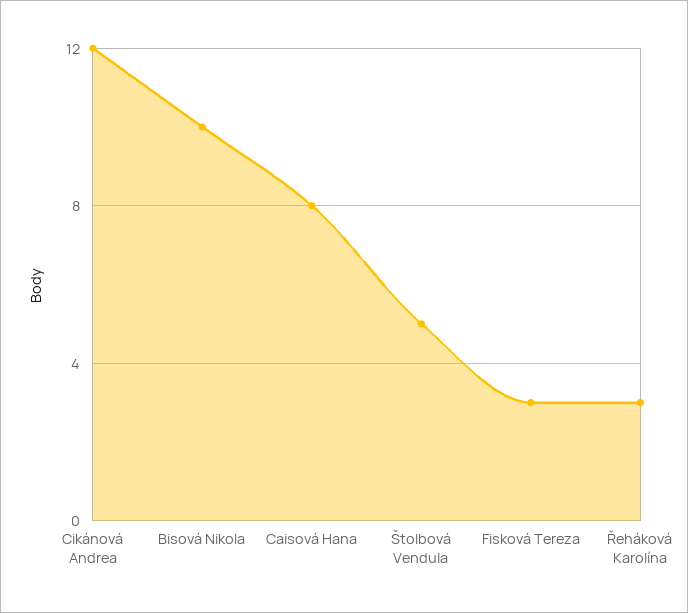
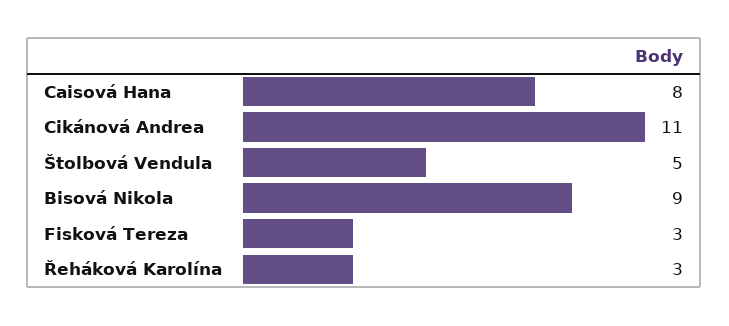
  {
-   "Cikánová Andrea": 12,
+   "Cikánová Andrea": 11,
-   "Bisová Nikola": 10,
+   "Bisová Nikola": 9,
    "Caisová Hana": 8,
    "Štolbová Vendula": 5,
    "Fisková Tereza": 3,
    "Řeháková Karolína": 3
  }

